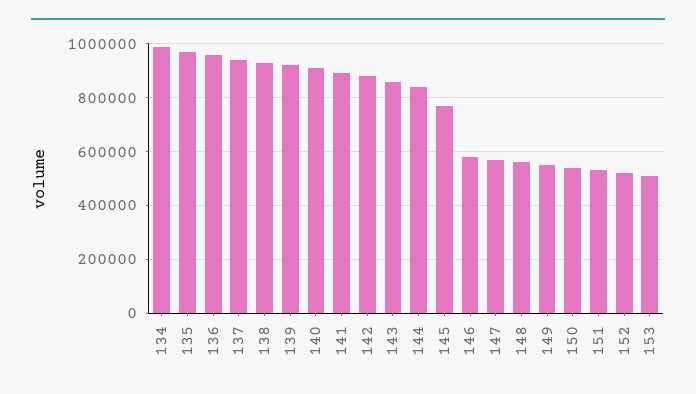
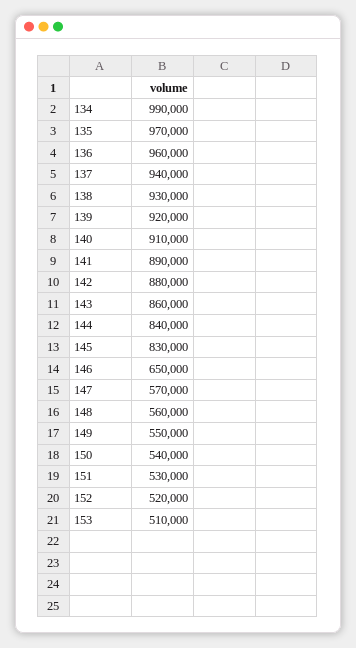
  {
    "134": 990000,
    "135": 970000,
    "136": 960000,
    "137": 940000,
    "138": 930000,
    "139": 920000,
    "140": 910000,
    "141": 890000,
    "142": 880000,
    "143": 860000,
    "144": 840000,
-   "145": 775000,
+   "145": 830000,
-   "146": 575000,
+   "146": 650000,
    "147": 570000,
    "148": 560000,
    "149": 550000,
    "150": 540000,
    "151": 530000,
    "152": 520000,
    "153": 510000
  }

